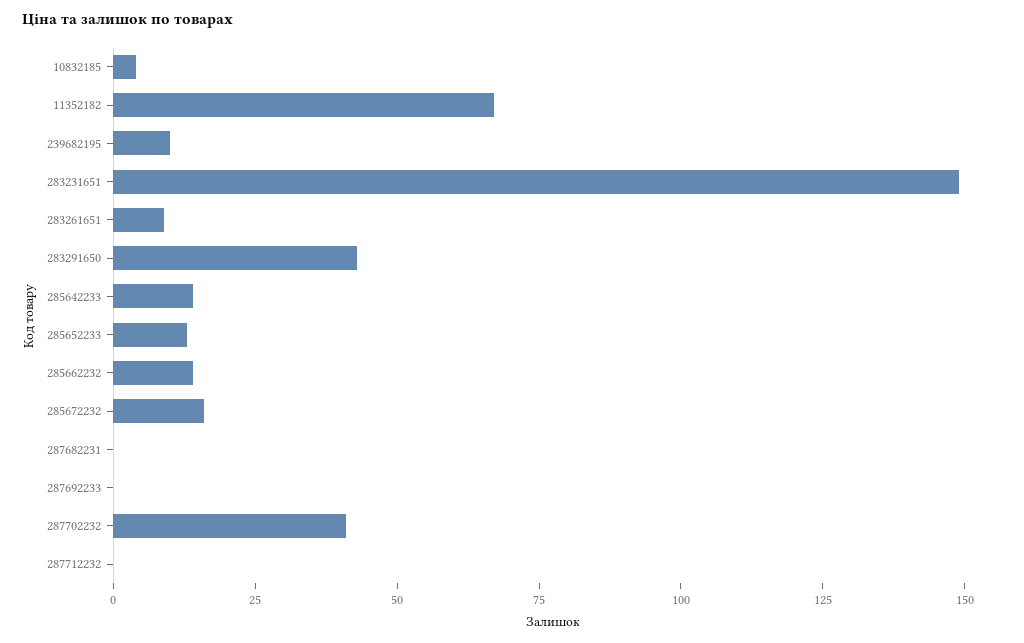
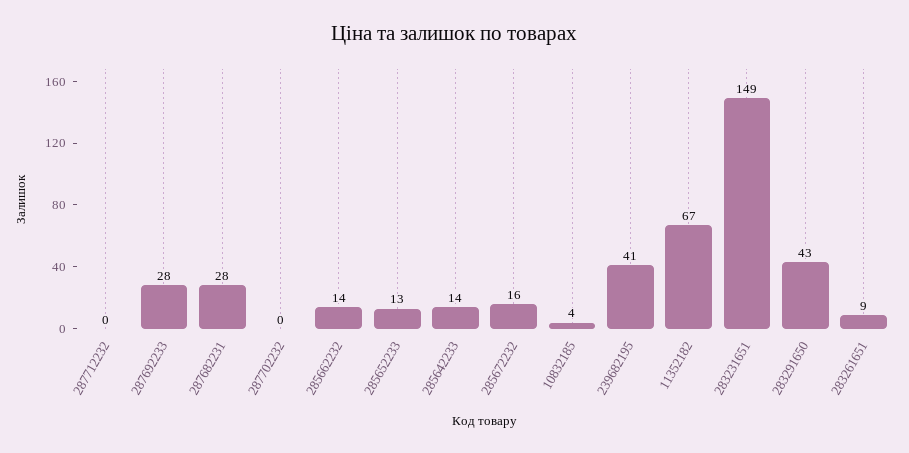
  {
    "10832185": 4,
    "11352182": 67,
-   "239682195": 10,
+   "239682195": 41,
    "283231651": 149,
    "283261651": 9,
    "283291650": 43,
    "285642233": 14,
    "285652233": 13,
    "285662232": 14,
    "285672232": 16,
-   "287682231": 0,
+   "287682231": 28,
-   "287692233": 0,
+   "287692233": 28,
-   "287702232": 40,
+   "287702232": 0,
    "287712232": 0
  }

